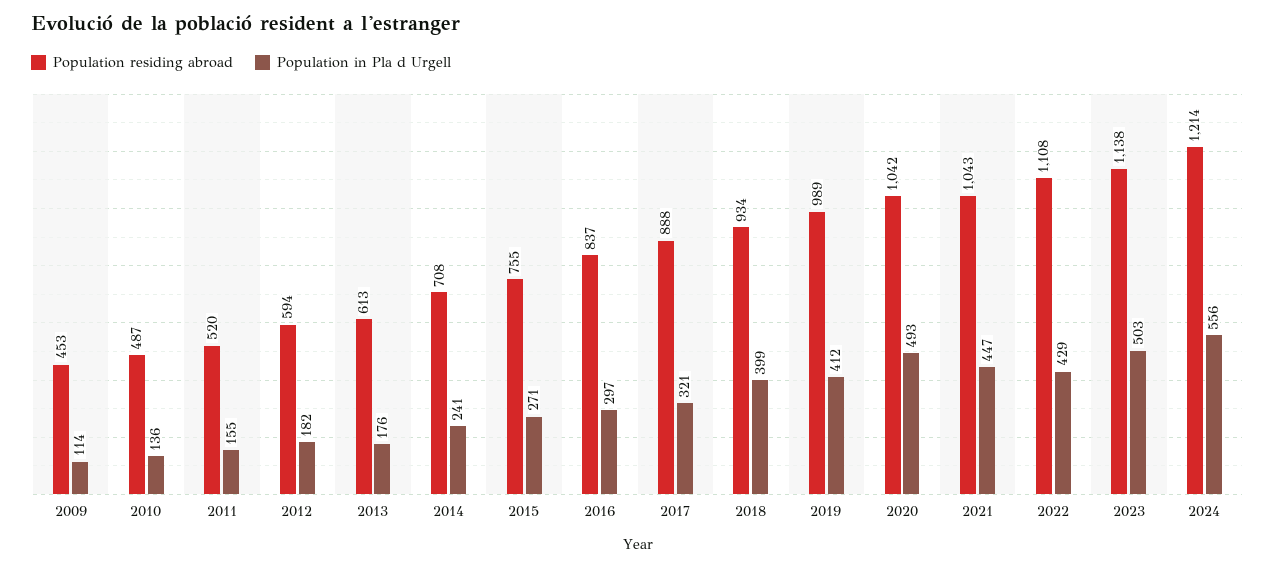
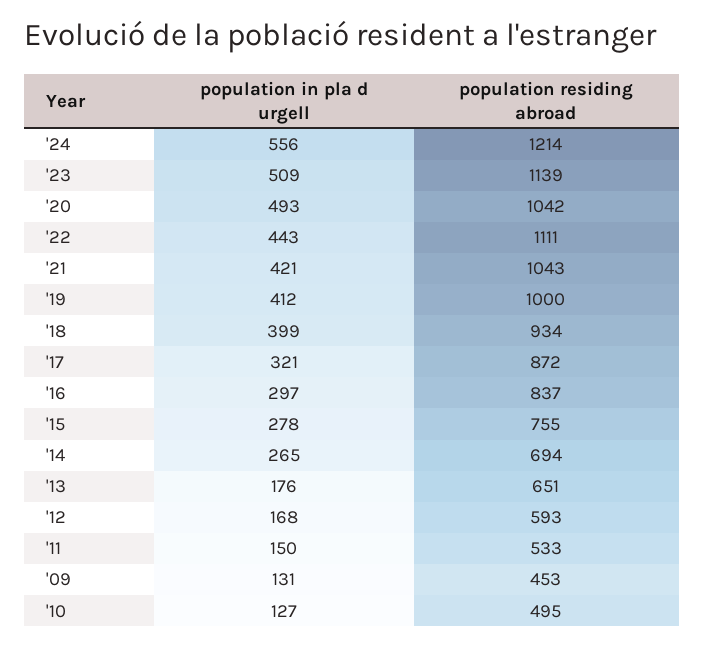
  {
    "Population residing abroad": {
      "2009": 453,
-     "2010": 487,
+     "2010": 495,
-     "2011": 520,
+     "2011": 533,
-     "2012": 594,
+     "2012": 593,
-     "2013": 613,
+     "2013": 651,
-     "2014": 708,
+     "2014": 694,
      "2015": 755,
      "2016": 837,
-     "2017": 888,
+     "2017": 872,
      "2018": 934,
-     "2019": 989,
+     "2019": 1000,
      "2020": 1042,
      "2021": 1043,
-     "2022": 1108,
+     "2022": 1111,
-     "2023": 1138,
+     "2023": 1139,
      "2024": 1214
    },
    "Population in Pla d Urgell": {
-     "2009": 114,
+     "2009": 131,
-     "2010": 136,
+     "2010": 127,
-     "2011": 155,
+     "2011": 150,
-     "2012": 182,
+     "2012": 168,
      "2013": 176,
-     "2014": 241,
+     "2014": 265,
-     "2015": 271,
+     "2015": 278,
      "2016": 297,
      "2017": 321,
      "2018": 399,
      "2019": 412,
      "2020": 493,
-     "2021": 447,
+     "2021": 421,
-     "2022": 429,
+     "2022": 443,
-     "2023": 503,
+     "2023": 509,
      "2024": 556
    }
  }

